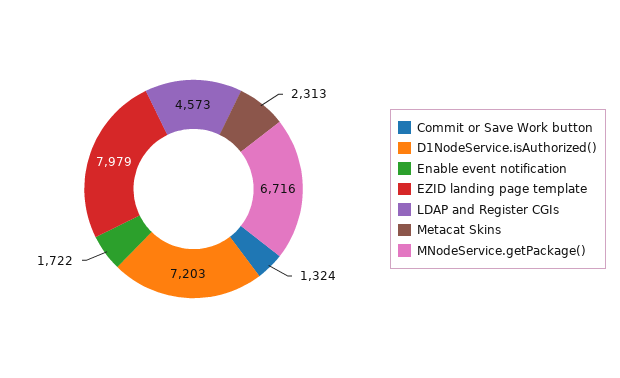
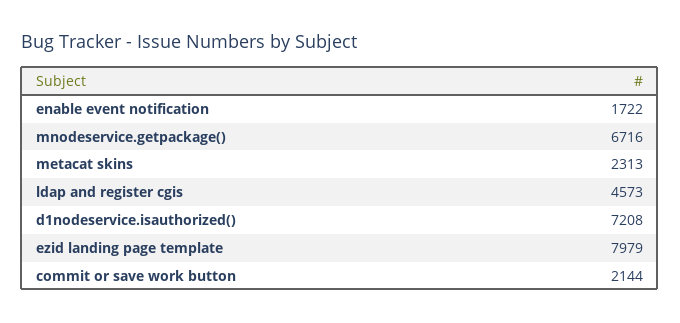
  {
-   "Commit or Save Work button": 1324,
+   "Commit or Save Work button": 2144,
-   "D1NodeService.isAuthorized()": 7203,
+   "D1NodeService.isAuthorized()": 7208,
    "Enable event notification": 1722,
    "EZID landing page template": 7979,
    "LDAP and Register CGIs": 4573,
    "Metacat Skins": 2313,
    "MNodeService.getPackage()": 6716
  }

